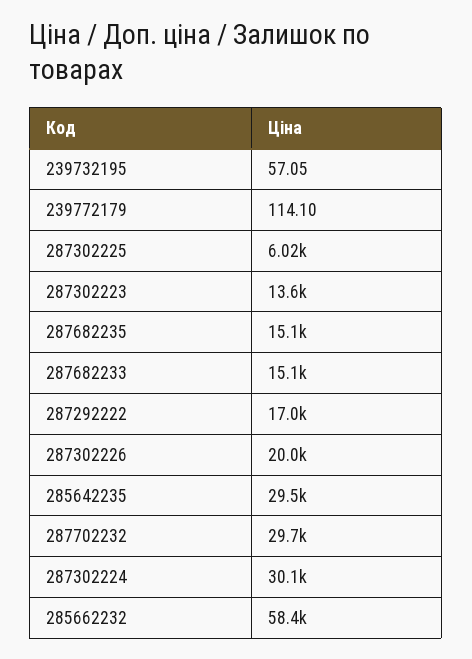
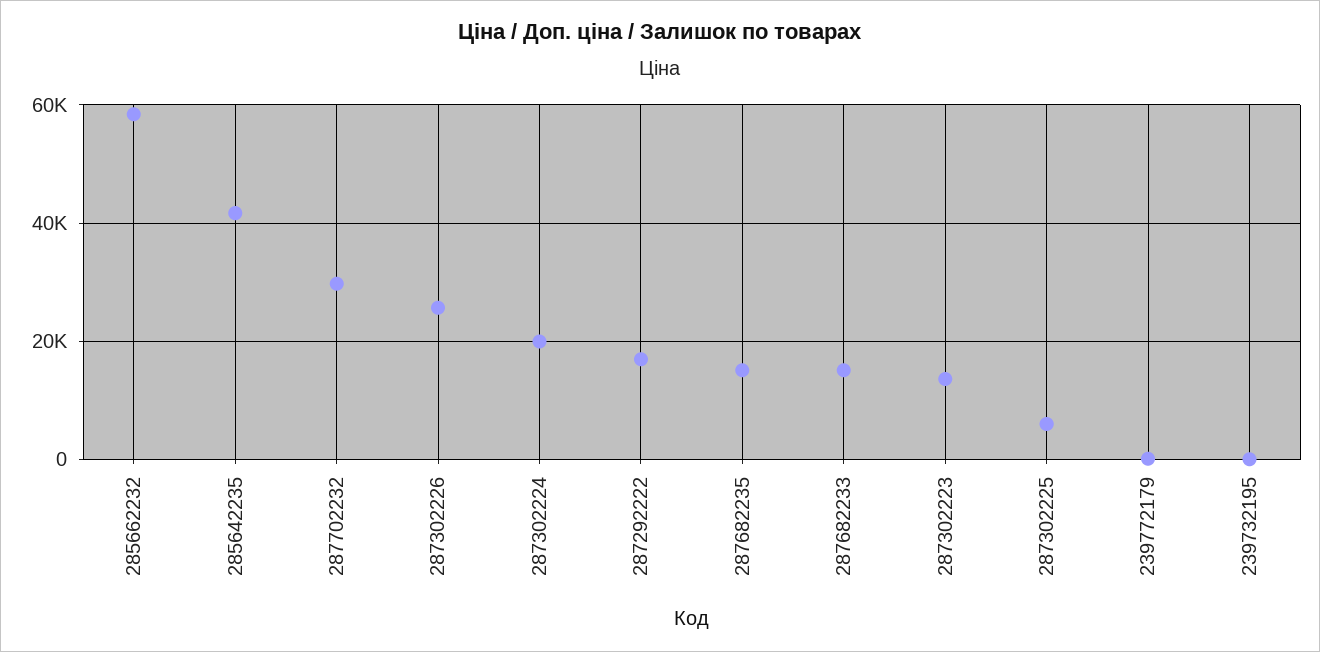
  {
    "239732195": 57.05,
    "239772179": 114.1,
    "287302225": 6020,
    "287302223": 13600,
    "287682235": 15100,
    "287682233": 15100,
    "287292222": 17000,
-   "287302226": 20000,
+   "287302226": 26000,
-   "285642235": 29500,
+   "285642235": 42000,
    "287702232": 29700,
-   "287302224": 30100,
+   "287302224": 20000,
    "285662232": 58400
  }

